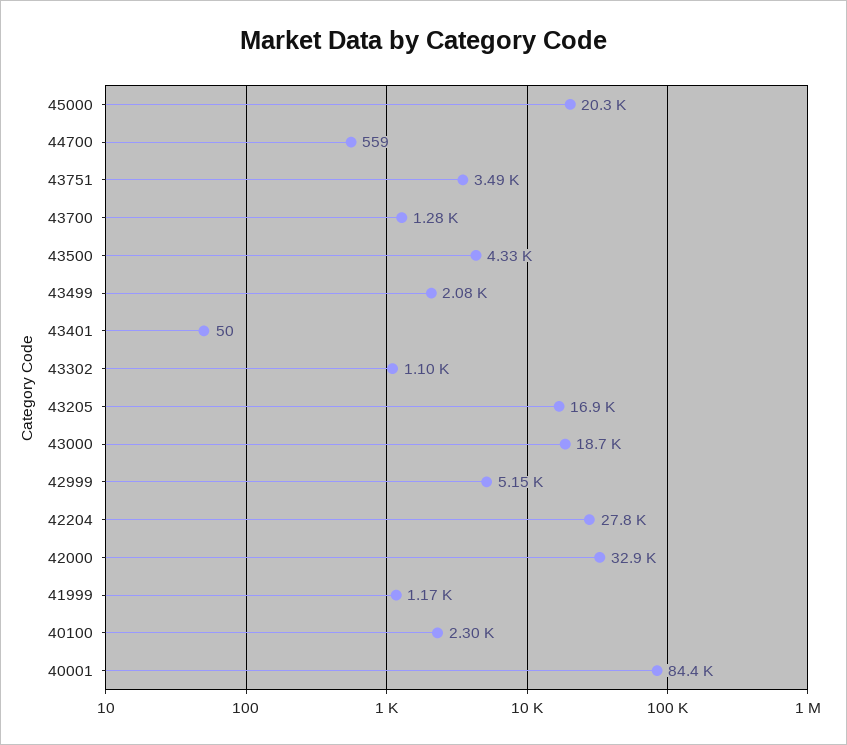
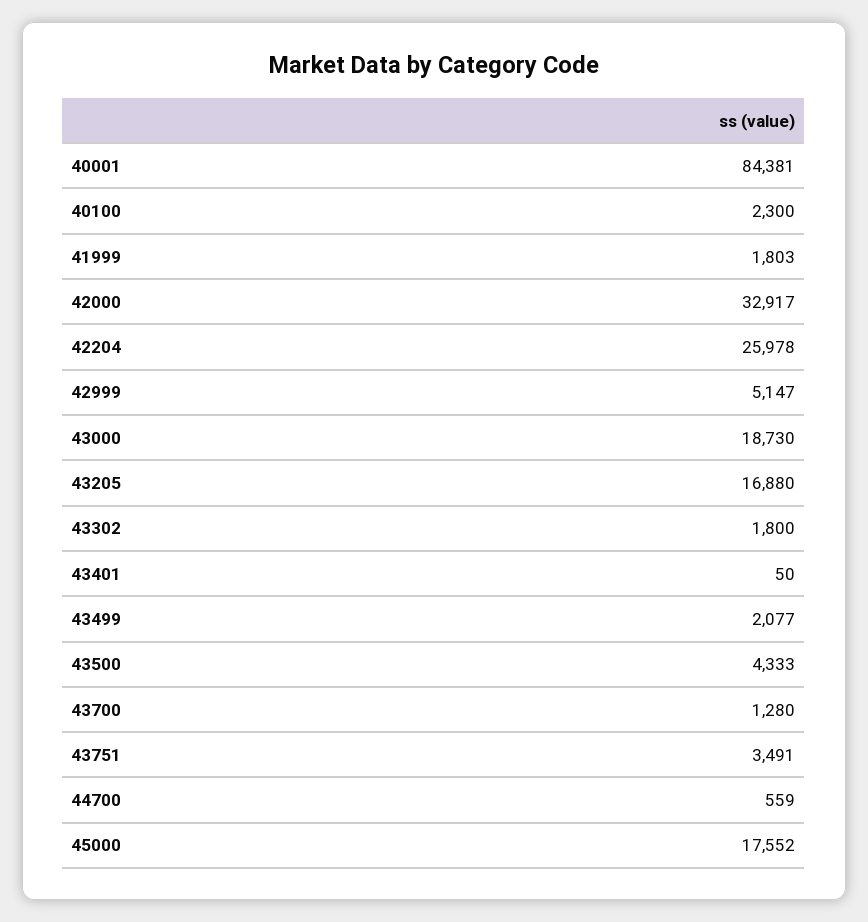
  {
-   "45000": 20300,
+   "45000": 17552,
    "44700": 559,
    "43751": 3491,
    "43700": 1280,
    "43500": 4333,
    "43499": 2077,
    "43401": 50,
-   "43302": 1100,
+   "43302": 1800,
    "43205": 16880,
    "43000": 18730,
    "42999": 5147,
-   "42204": 27800,
+   "42204": 25978,
    "42000": 32917,
-   "41999": 1170,
+   "41999": 1803,
    "40100": 2300,
    "40001": 84381
  }

